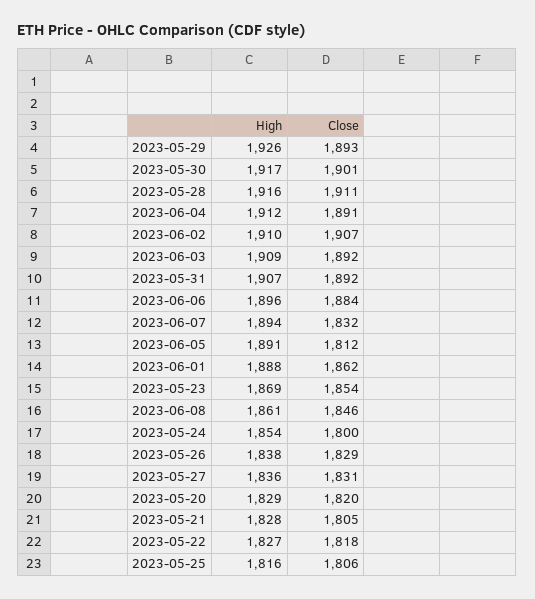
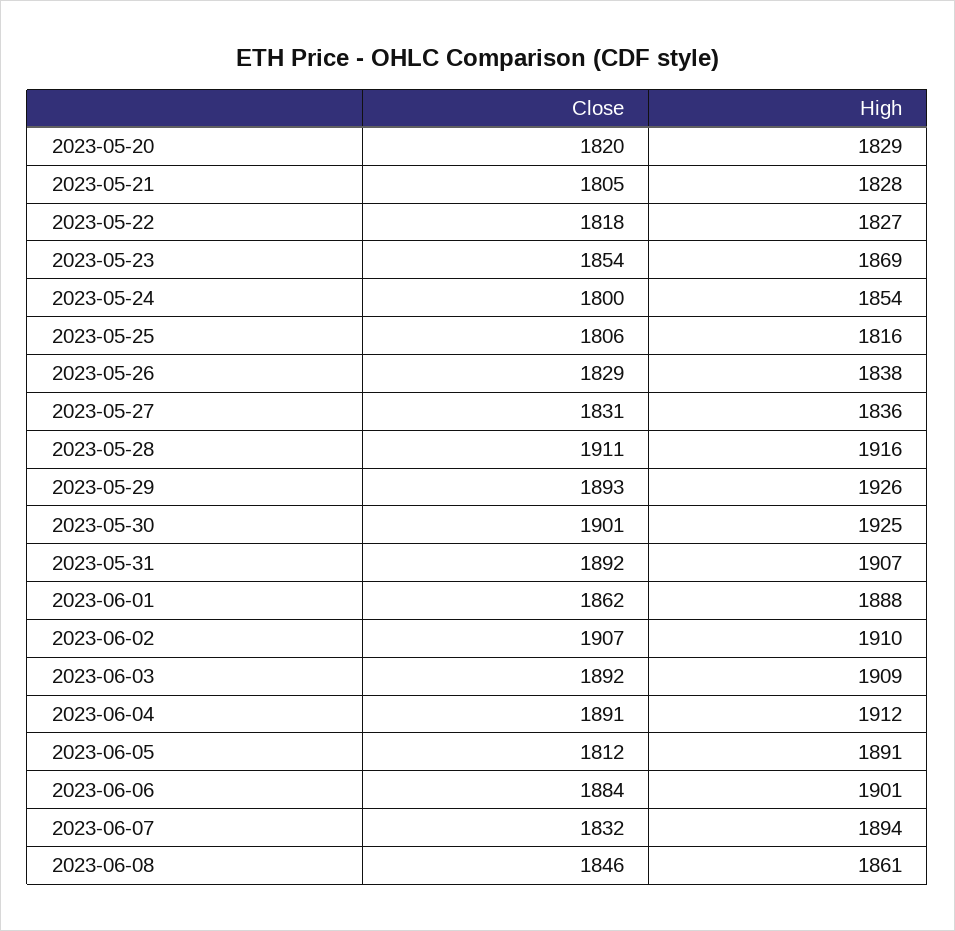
  {
    "High": {
      "2023-05-29": 1926,
-     "2023-05-30": 1917,
+     "2023-05-30": 1925,
      "2023-05-28": 1916,
      "2023-06-04": 1912,
      "2023-06-02": 1910,
      "2023-06-03": 1909,
      "2023-05-31": 1907,
-     "2023-06-06": 1896,
+     "2023-06-06": 1901,
      "2023-06-07": 1894,
      "2023-06-05": 1891,
      "2023-06-01": 1888,
      "2023-05-23": 1869,
      "2023-06-08": 1861,
      "2023-05-24": 1854,
      "2023-05-26": 1838,
      "2023-05-27": 1836,
      "2023-05-20": 1829,
      "2023-05-21": 1828,
      "2023-05-22": 1827,
      "2023-05-25": 1816
    },
    "Close": {
      "2023-05-29": 1893,
      "2023-05-30": 1901,
      "2023-05-28": 1911,
      "2023-06-04": 1891,
      "2023-06-02": 1907,
      "2023-06-03": 1892,
      "2023-05-31": 1892,
      "2023-06-06": 1884,
      "2023-06-07": 1832,
      "2023-06-05": 1812,
      "2023-06-01": 1862,
      "2023-05-23": 1854,
      "2023-06-08": 1846,
      "2023-05-24": 1800,
      "2023-05-26": 1829,
      "2023-05-27": 1831,
      "2023-05-20": 1820,
      "2023-05-21": 1805,
      "2023-05-22": 1818,
      "2023-05-25": 1806
    }
  }

